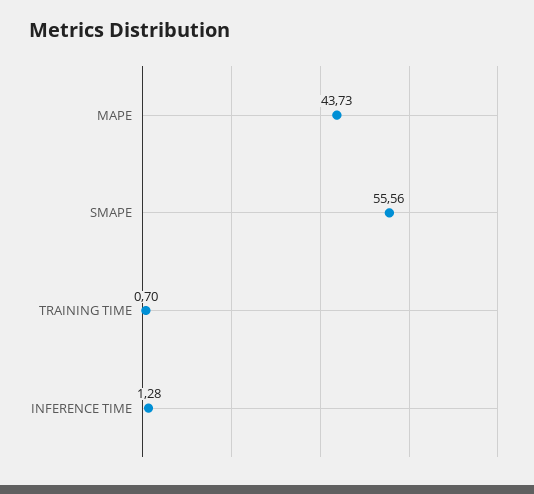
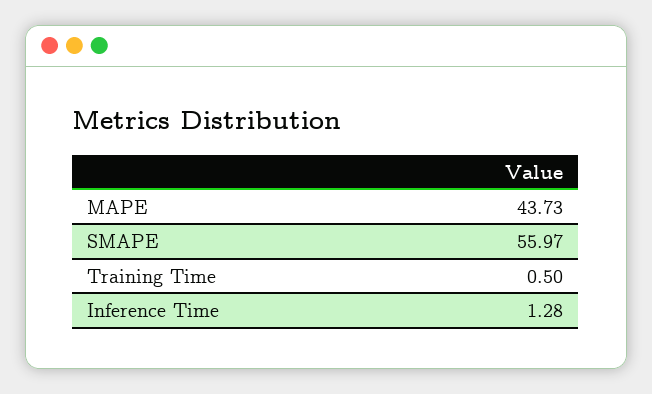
  {
    "MAPE": 43.73,
-   "SMAPE": 55.56,
+   "SMAPE": 55.97,
-   "TRAINING TIME": 0.7,
+   "TRAINING TIME": 0.5,
    "INFERENCE TIME": 1.28
  }

